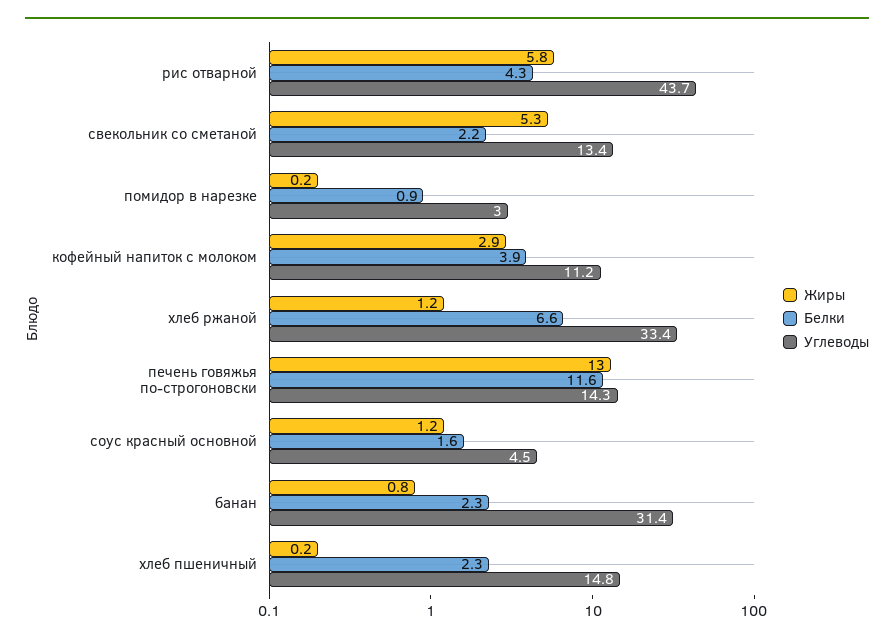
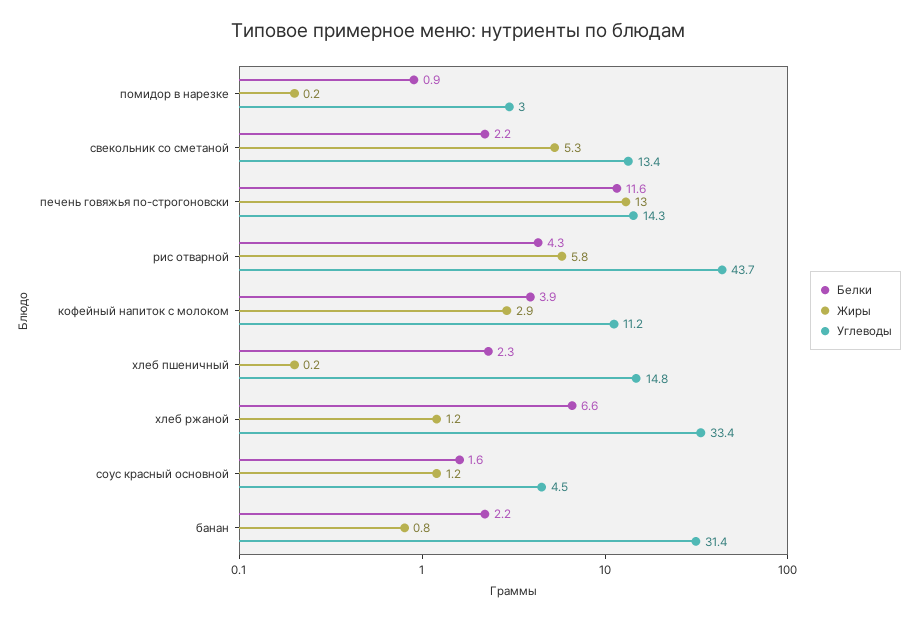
  {
    "Жиры": {
      "рис отварной": 5.8,
      "свекольник со сметаной": 5.3,
      "помидор в нарезке": 0.2,
      "кофейный напиток с молоком": 2.9,
      "хлеб ржаной": 1.2,
      "печень говяжья по-строгоновски": 13,
      "соус красный основной": 1.2,
      "банан": 0.8,
      "хлеб пшеничный": 0.2
    },
    "Белки": {
      "рис отварной": 4.3,
      "свекольник со сметаной": 2.2,
      "помидор в нарезке": 0.9,
      "кофейный напиток с молоком": 3.9,
      "хлеб ржаной": 6.6,
      "печень говяжья по-строгоновски": 11.6,
      "соус красный основной": 1.6,
-     "банан": 2.3,
+     "банан": 2.2,
      "хлеб пшеничный": 2.3
    },
    "Углеводы": {
      "рис отварной": 43.7,
      "свекольник со сметаной": 13.4,
      "помидор в нарезке": 3,
      "кофейный напиток с молоком": 11.2,
      "хлеб ржаной": 33.4,
      "печень говяжья по-строгоновски": 14.3,
      "соус красный основной": 4.5,
      "банан": 31.4,
      "хлеб пшеничный": 14.8
    }
  }

